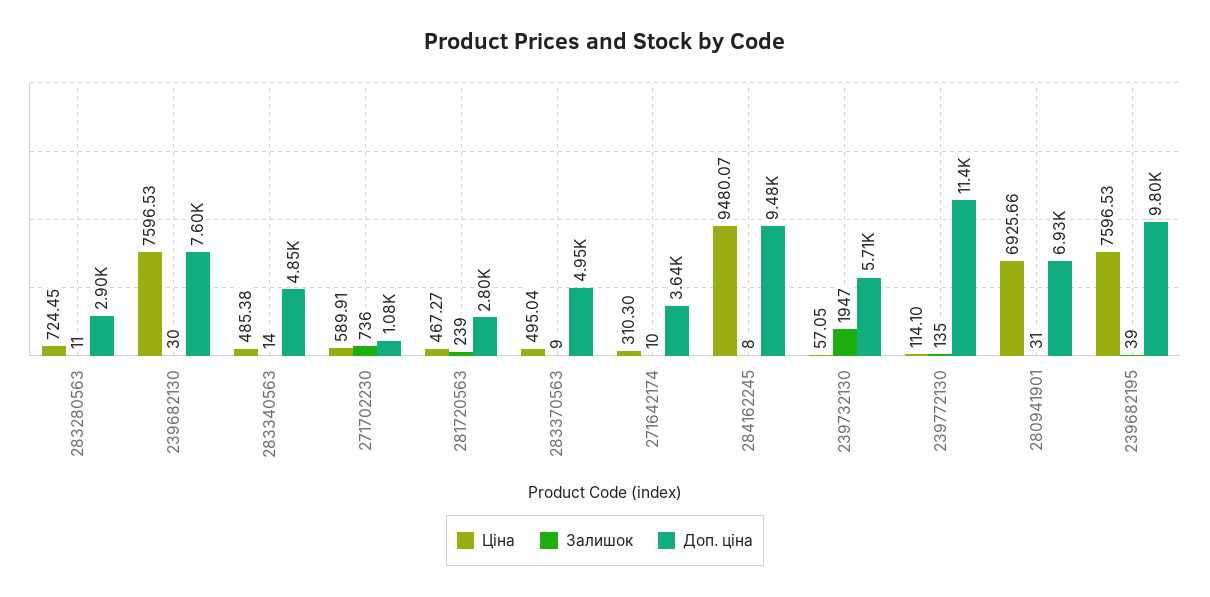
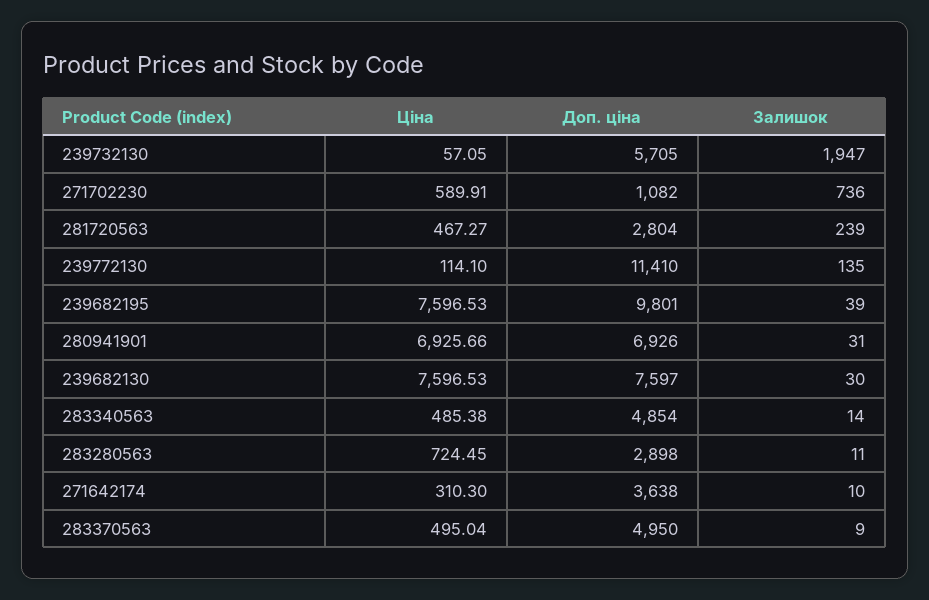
  {
    "Ціна": {
      "283280563": 724.45,
      "239682130": 7596.53,
      "283340563": 485.38,
      "271702230": 589.91,
      "281720563": 467.27,
      "283370563": 495.04,
      "271642174": 310.3,
-     "284162245": 9480.07,
      "239732130": 57.05,
      "239772130": 114.1,
      "280941901": 6925.66,
      "239682195": 7596.53
    },
    "Залишок": {
      "283280563": 11,
      "239682130": 30,
      "283340563": 14,
      "271702230": 736,
      "281720563": 239,
      "283370563": 9,
      "271642174": 10,
-     "284162245": 8,
      "239732130": 1947,
      "239772130": 135,
      "280941901": 31,
      "239682195": 39
    },
    "Доп. ціна": {
      "283280563": 2898,
      "239682130": 7597,
      "283340563": 4854,
      "271702230": 1082,
      "281720563": 2804,
      "283370563": 4950,
      "271642174": 3638,
-     "284162245": 9480,
      "239732130": 5705,
      "239772130": 11410,
      "280941901": 6926,
      "239682195": 9801
    }
  }

